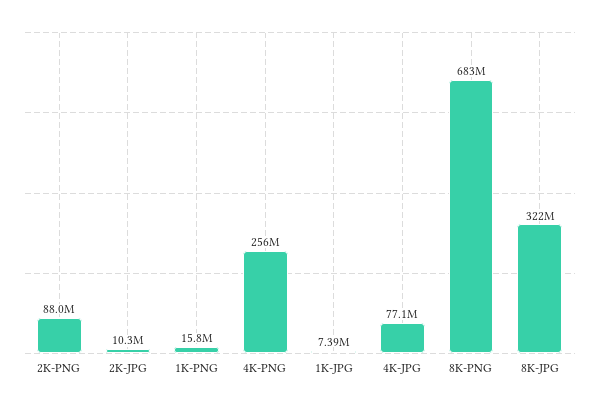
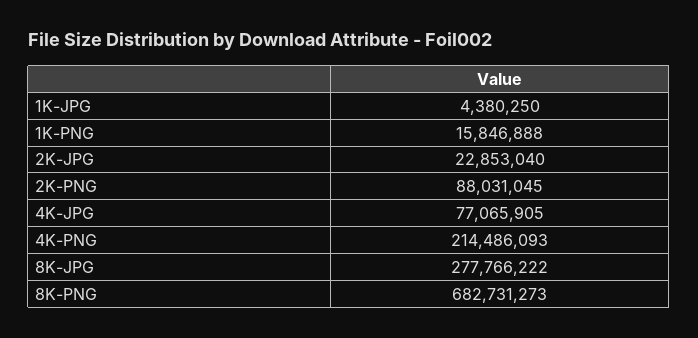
  {
    "2K-PNG": 88031045,
-   "2K-JPG": 10300000,
+   "2K-JPG": 22853040,
    "1K-PNG": 15846888,
-   "4K-PNG": 256000000,
+   "4K-PNG": 214486093,
-   "1K-JPG": 7390000,
+   "1K-JPG": 4380250,
    "4K-JPG": 77065905,
    "8K-PNG": 682731273,
-   "8K-JPG": 322000000
+   "8K-JPG": 277766222
  }

